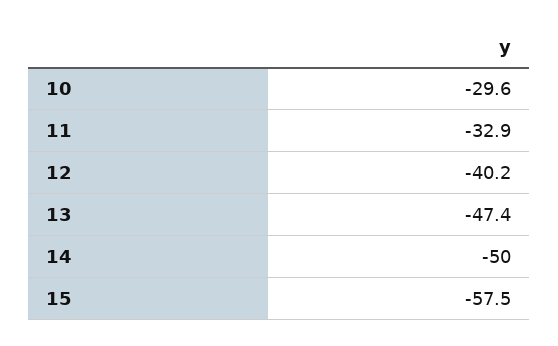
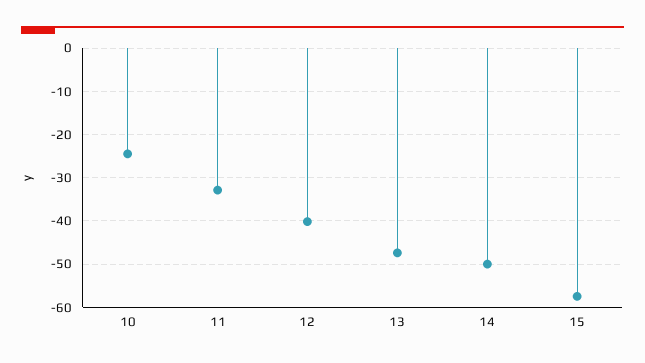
  {
-   "10": -29.6,
+   "10": -24,
    "11": -32.9,
    "12": -40.2,
    "13": -47.4,
    "14": -50,
    "15": -57.5
  }

